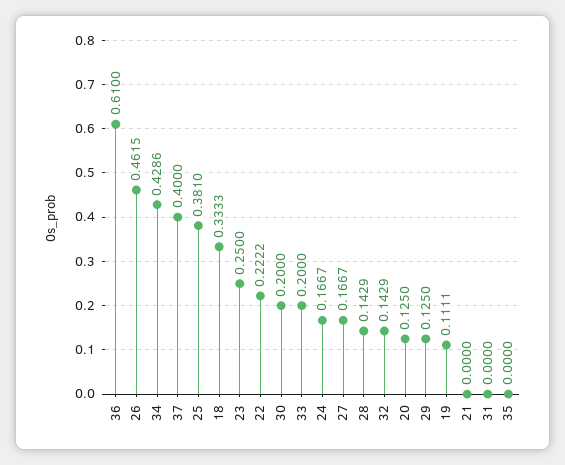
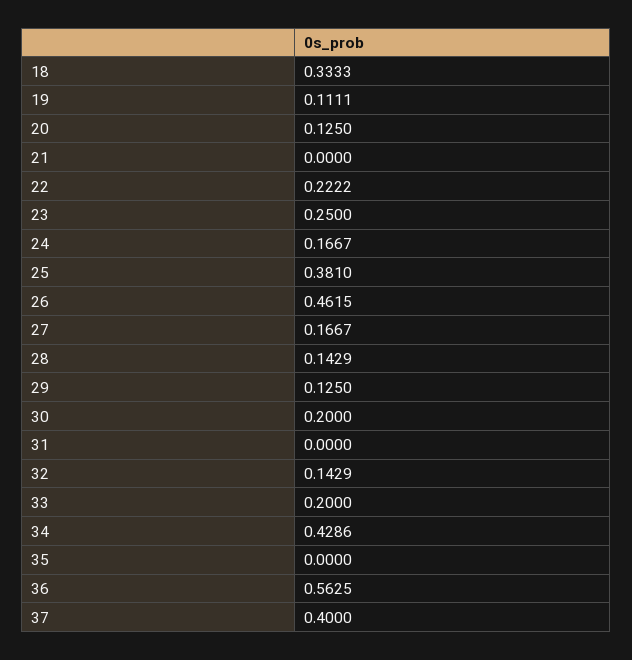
  {
-   "36": 0.61,
+   "36": 0.5625,
    "26": 0.4615,
    "34": 0.4286,
    "37": 0.4,
    "25": 0.381,
    "18": 0.3333,
    "23": 0.25,
    "22": 0.2222,
    "30": 0.2,
    "33": 0.2,
    "24": 0.1667,
    "27": 0.1667,
    "28": 0.1429,
    "32": 0.1429,
    "20": 0.125,
    "29": 0.125,
    "19": 0.1111,
    "21": 0,
    "31": 0,
    "35": 0
  }

